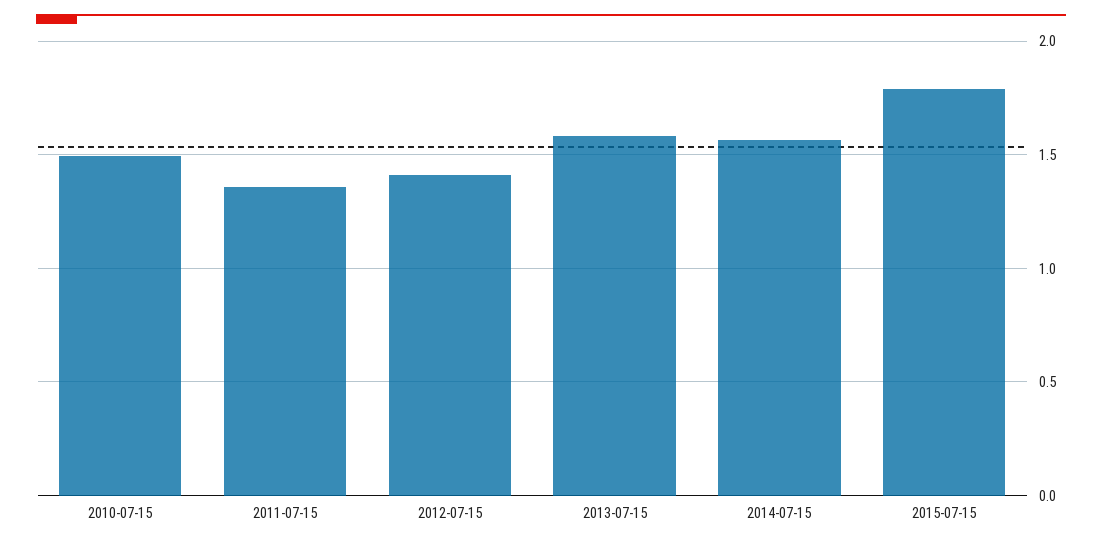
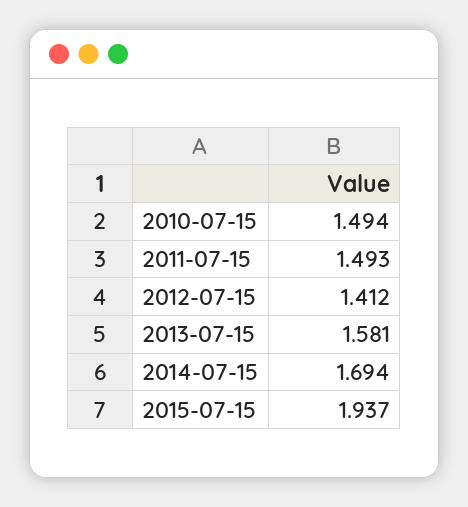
  {
    "2010-07-15": 1.494,
-   "2011-07-15": 1.35,
+   "2011-07-15": 1.493,
    "2012-07-15": 1.412,
    "2013-07-15": 1.581,
-   "2014-07-15": 1.55,
+   "2014-07-15": 1.694,
-   "2015-07-15": 1.8
+   "2015-07-15": 1.937
  }

